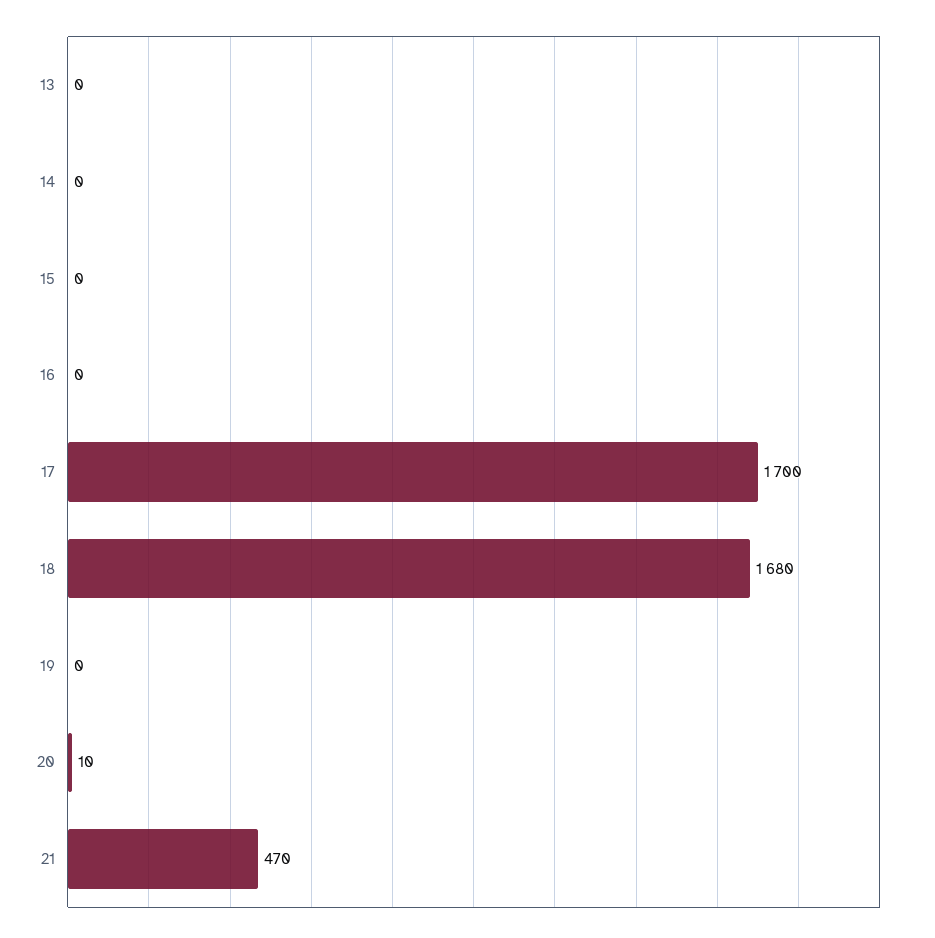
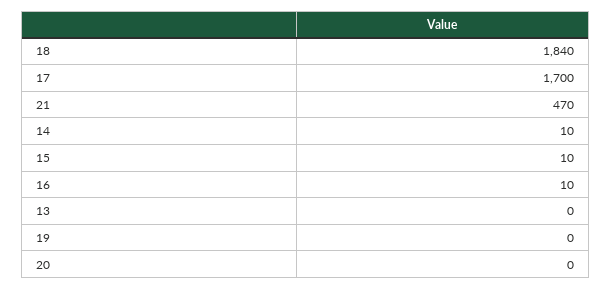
  {
    "13": 0,
-   "14": 0,
+   "14": 10,
-   "15": 0,
+   "15": 10,
-   "16": 0,
+   "16": 10,
    "17": 1700,
-   "18": 1680,
+   "18": 1840,
    "19": 0,
-   "20": 10,
+   "20": 0,
    "21": 470
  }

